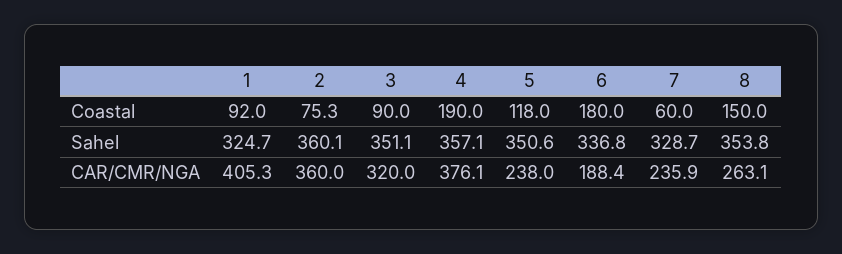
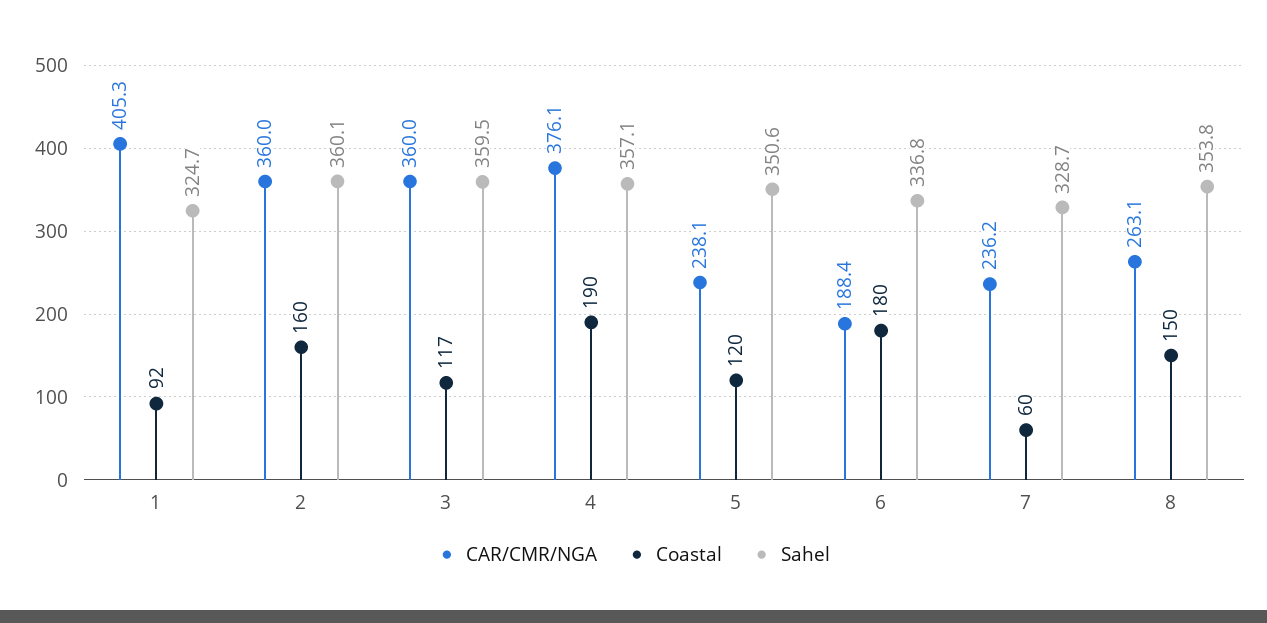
  {
    "Coastal": {
      "1": 92,
-     "2": 75.3,
+     "2": 160,
-     "3": 90,
+     "3": 117,
      "4": 190,
-     "5": 118,
+     "5": 120,
      "6": 180,
      "7": 60,
      "8": 150
    },
    "Sahel": {
      "1": 324.7,
      "2": 360.1,
-     "3": 351.1,
+     "3": 359.5,
      "4": 357.1,
      "5": 350.6,
      "6": 336.8,
      "7": 328.7,
      "8": 353.8
    },
    "CAR/CMR/NGA": {
      "1": 405.3,
      "2": 360,
-     "3": 320,
+     "3": 360,
      "4": 376.1,
-     "5": 238,
+     "5": 238.1,
      "6": 188.4,
-     "7": 235.9,
+     "7": 236.2,
      "8": 263.1
    }
  }

